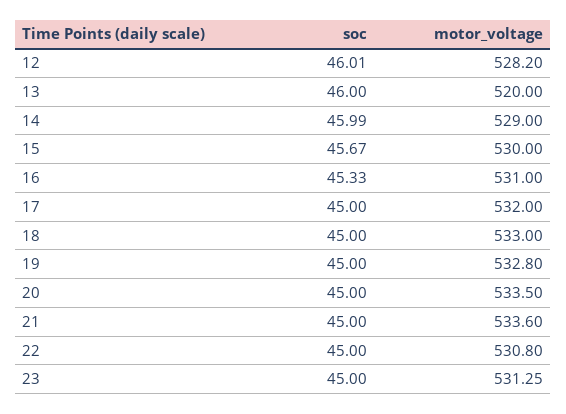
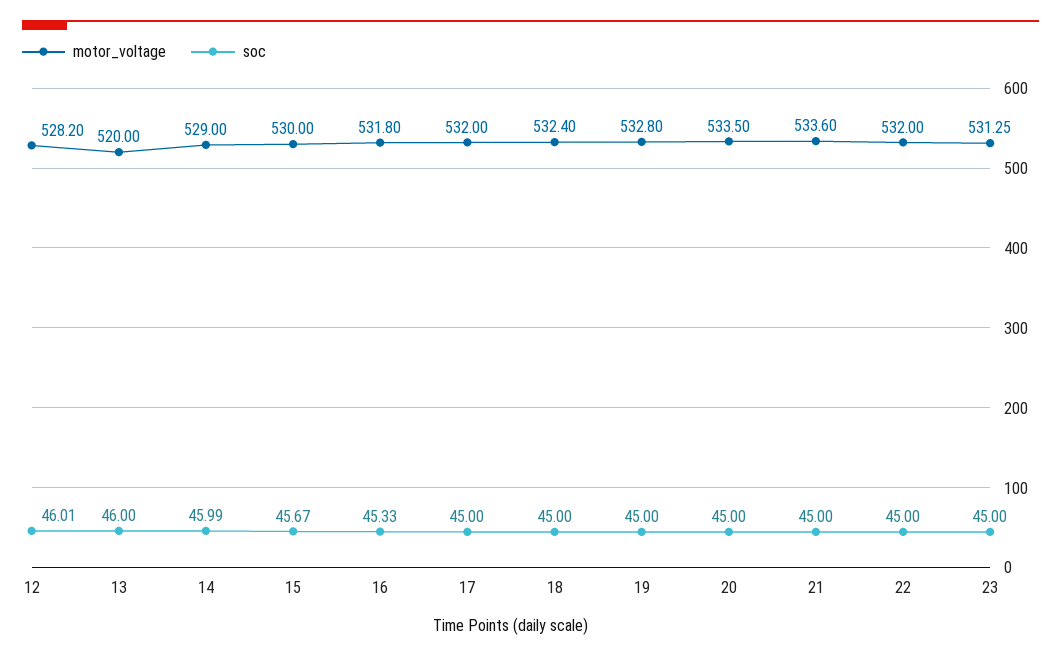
  {
    "soc": {
      "12": 46.01,
      "13": 46,
      "14": 45.99,
      "15": 45.67,
      "16": 45.33,
      "17": 45,
      "18": 45,
      "19": 45,
      "20": 45,
      "21": 45,
      "22": 45,
      "23": 45
    },
    "motor_voltage": {
      "12": 528.2,
      "13": 520,
      "14": 529,
      "15": 530,
-     "16": 531,
+     "16": 531.8,
      "17": 532,
-     "18": 533,
+     "18": 532.4,
      "19": 532.8,
      "20": 533.5,
      "21": 533.6,
-     "22": 530.8,
+     "22": 532,
      "23": 531.25
    }
  }

